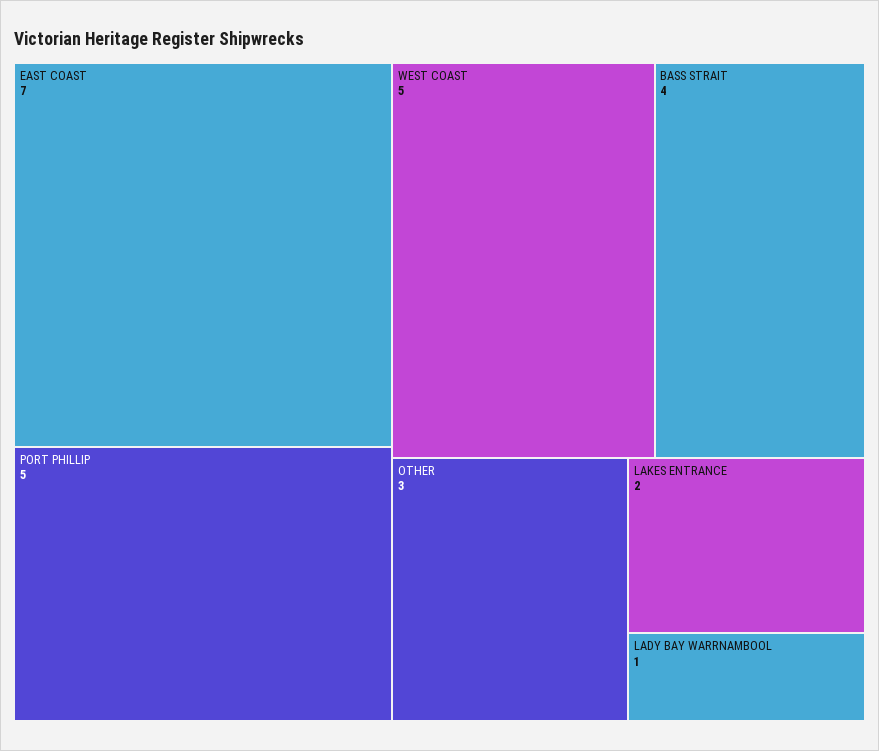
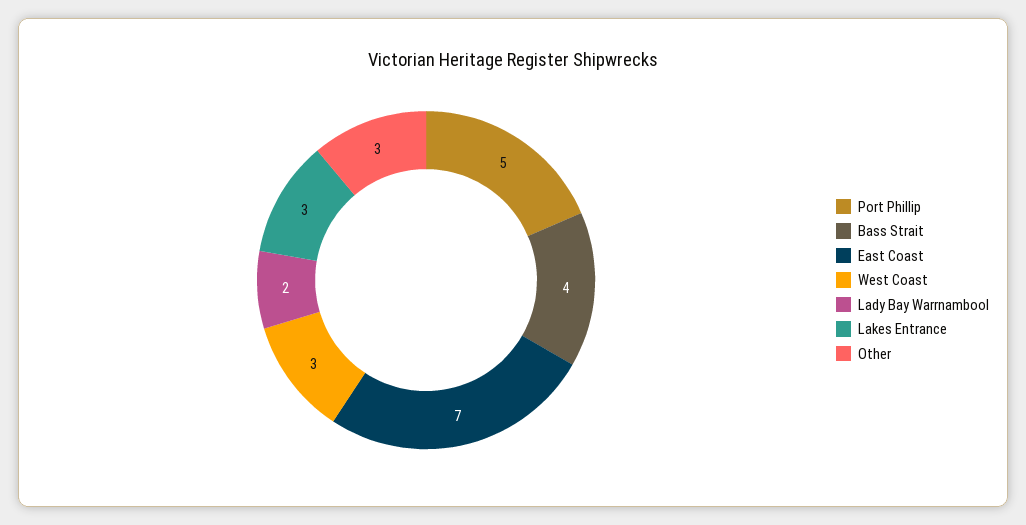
  {
    "EAST COAST": 7,
    "PORT PHILLIP": 5,
-   "WEST COAST": 5,
+   "WEST COAST": 3,
    "BASS STRAIT": 4,
    "OTHER": 3,
-   "LAKES ENTRANCE": 2,
+   "LAKES ENTRANCE": 3,
-   "LADY BAY WARRNAMBOOL": 1
+   "LADY BAY WARRNAMBOOL": 2
  }

